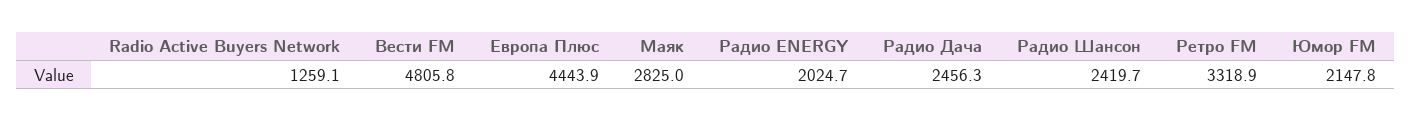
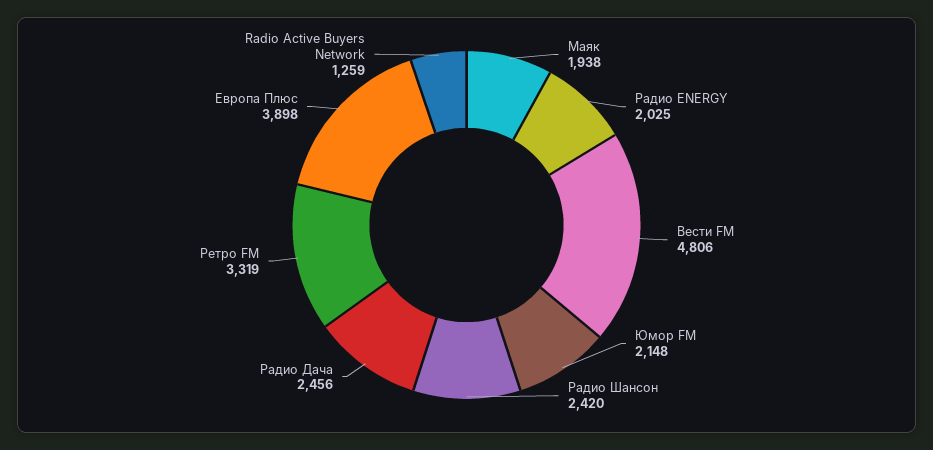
  {
    "Radio Active Buyers Network": 1259.1,
    "Вести FM": 4805.8,
-   "Европа Плюс": 4443.9,
+   "Европа Плюс": 3898,
-   "Маяк": 2825,
+   "Маяк": 1938,
    "Радио ENERGY": 2024.7,
    "Радио Дача": 2456.3,
    "Радио Шансон": 2419.7,
    "Ретро FM": 3318.9,
    "Юмор FM": 2147.8
  }

